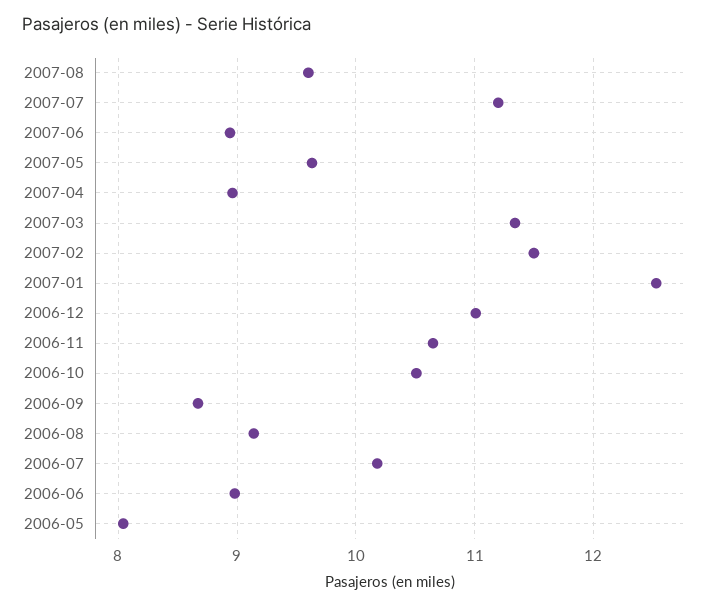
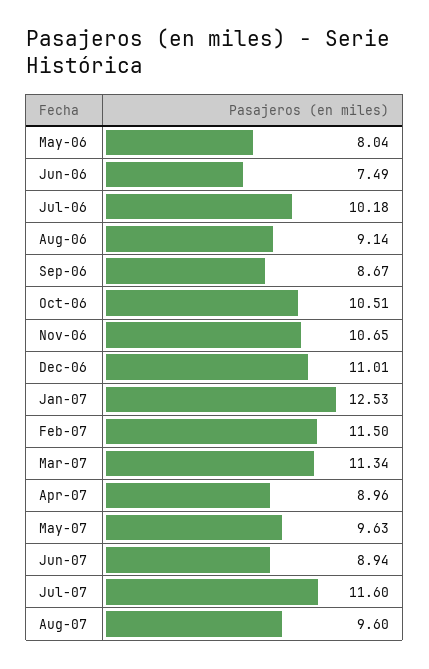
  {
    "2007-08": 9.6,
-   "2007-07": 11.2,
+   "2007-07": 11.6,
    "2007-06": 8.94,
    "2007-05": 9.63,
    "2007-04": 8.96,
    "2007-03": 11.34,
    "2007-02": 11.5,
    "2007-01": 12.53,
    "2006-12": 11.01,
    "2006-11": 10.65,
    "2006-10": 10.51,
    "2006-09": 8.67,
    "2006-08": 9.14,
    "2006-07": 10.18,
-   "2006-06": 9,
+   "2006-06": 7.49,
    "2006-05": 8.04
  }

